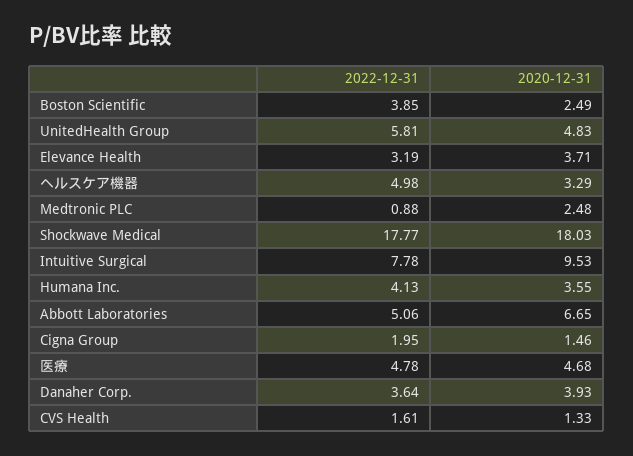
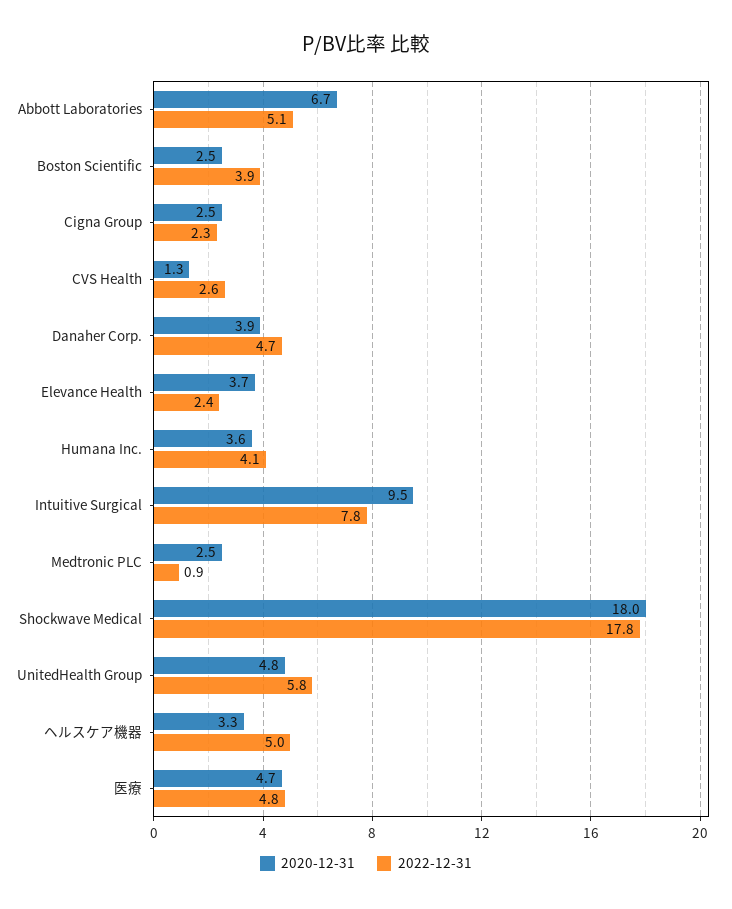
  {
    "2022-12-31": {
      "Boston Scientific": 3.85,
      "UnitedHealth Group": 5.81,
-     "Elevance Health": 3.19,
+     "Elevance Health": 2.4,
      "ヘルスケア機器": 4.98,
      "Medtronic PLC": 0.88,
      "Shockwave Medical": 17.77,
      "Intuitive Surgical": 7.78,
      "Humana Inc.": 4.13,
      "Abbott Laboratories": 5.06,
-     "Cigna Group": 1.95,
+     "Cigna Group": 2.3,
      "医療": 4.78,
-     "Danaher Corp.": 3.64,
+     "Danaher Corp.": 4.7,
-     "CVS Health": 1.61
+     "CVS Health": 2.6
    },
    "2020-12-31": {
      "Boston Scientific": 2.49,
      "UnitedHealth Group": 4.83,
      "Elevance Health": 3.71,
      "ヘルスケア機器": 3.29,
      "Medtronic PLC": 2.48,
      "Shockwave Medical": 18.03,
      "Intuitive Surgical": 9.53,
      "Humana Inc.": 3.55,
      "Abbott Laboratories": 6.65,
-     "Cigna Group": 1.46,
+     "Cigna Group": 2.5,
      "医療": 4.68,
      "Danaher Corp.": 3.93,
      "CVS Health": 1.33
    }
  }

